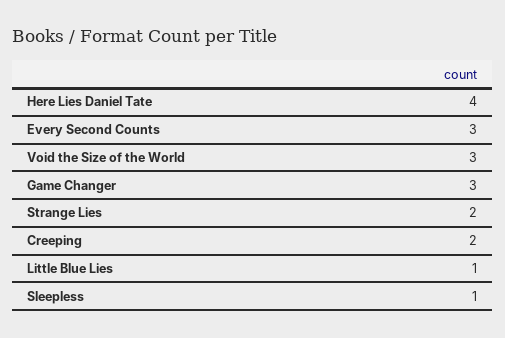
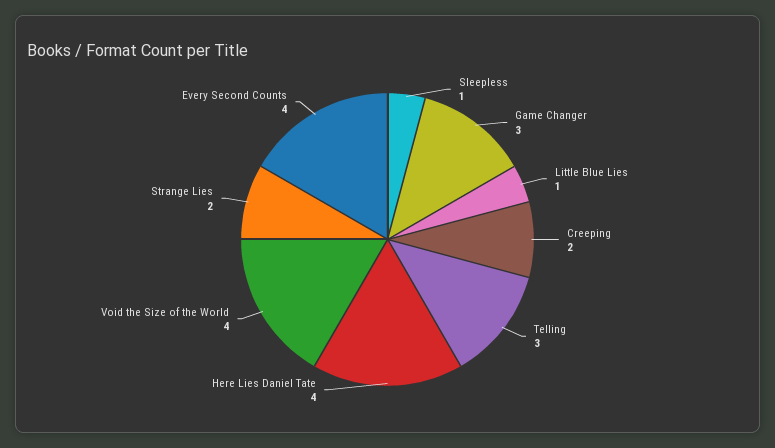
  {
    "Here Lies Daniel Tate": 4,
-   "Every Second Counts": 3,
+   "Every Second Counts": 4,
-   "Void the Size of the World": 3,
+   "Void the Size of the World": 4,
    "Game Changer": 3,
    "Strange Lies": 2,
    "Creeping": 2,
    "Little Blue Lies": 1,
-   "Sleepless": 1
+   "Sleepless": 1,
+   "Telling": 3
  }

